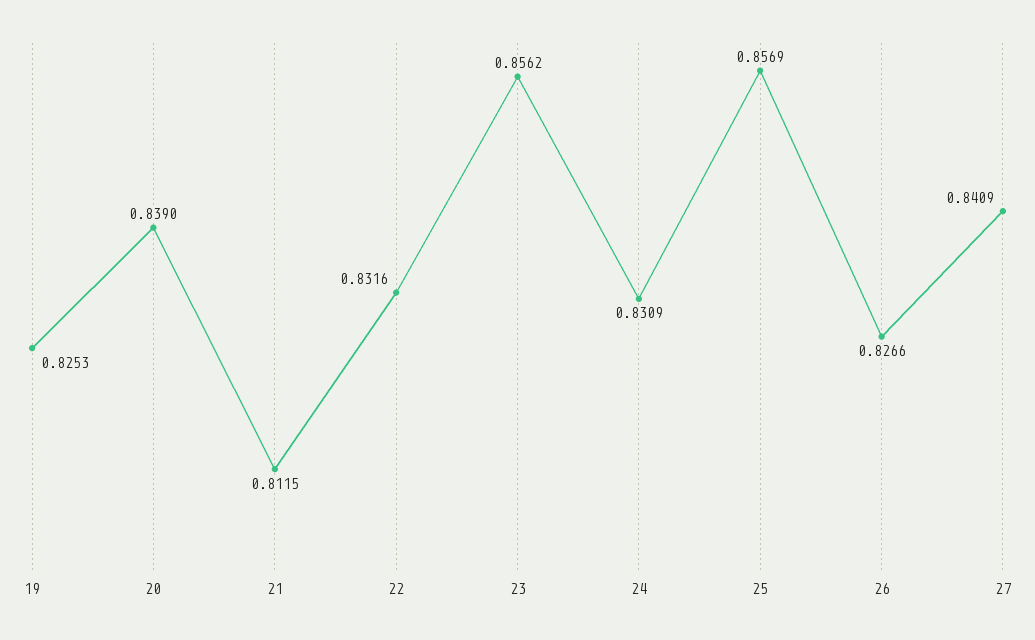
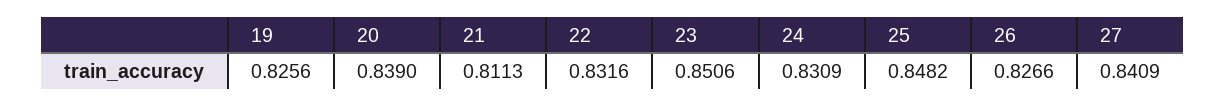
  {
-   "19": 0.8253,
+   "19": 0.8256,
    "20": 0.839,
-   "21": 0.8115,
+   "21": 0.8113,
    "22": 0.8316,
-   "23": 0.8562,
+   "23": 0.8506,
    "24": 0.8309,
-   "25": 0.8569,
+   "25": 0.8482,
    "26": 0.8266,
    "27": 0.8409
  }

